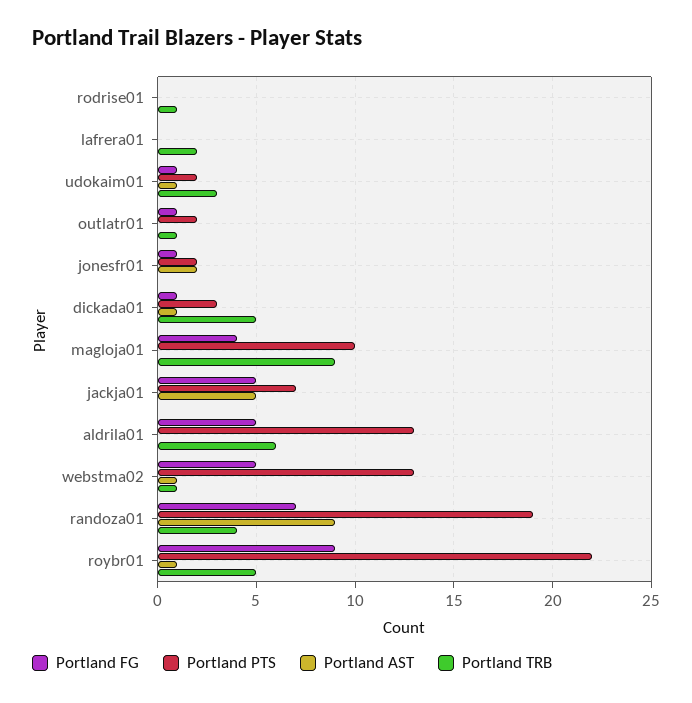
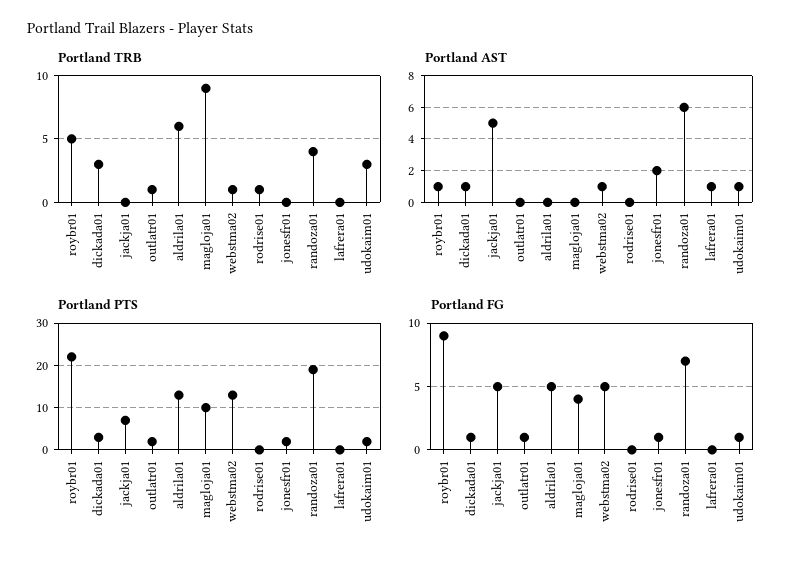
  {
    "Portland FG": {
      "rodrise01": 0,
      "lafrera01": 0,
      "udokaim01": 1,
      "outlatr01": 1,
      "jonesfr01": 1,
      "dickada01": 1,
      "magloja01": 4,
      "jackja01": 5,
      "aldrila01": 5,
      "webstma02": 5,
      "randoza01": 7,
      "roybr01": 9
    },
    "Portland PTS": {
      "rodrise01": 0,
      "lafrera01": 0,
      "udokaim01": 2,
      "outlatr01": 2,
      "jonesfr01": 2,
      "dickada01": 3,
      "magloja01": 10,
      "jackja01": 7,
      "aldrila01": 13,
      "webstma02": 13,
      "randoza01": 19,
      "roybr01": 22
    },
    "Portland AST": {
      "rodrise01": 0,
-     "lafrera01": 0,
+     "lafrera01": 1,
      "udokaim01": 1,
      "outlatr01": 0,
      "jonesfr01": 2,
      "dickada01": 1,
      "magloja01": 0,
      "jackja01": 5,
      "aldrila01": 0,
      "webstma02": 1,
-     "randoza01": 9,
+     "randoza01": 6,
      "roybr01": 1
    },
    "Portland TRB": {
      "rodrise01": 1,
-     "lafrera01": 2,
+     "lafrera01": 0,
      "udokaim01": 3,
      "outlatr01": 1,
      "jonesfr01": 0,
-     "dickada01": 5,
+     "dickada01": 3,
      "magloja01": 9,
      "jackja01": 0,
      "aldrila01": 6,
      "webstma02": 1,
      "randoza01": 4,
      "roybr01": 5
    }
  }

